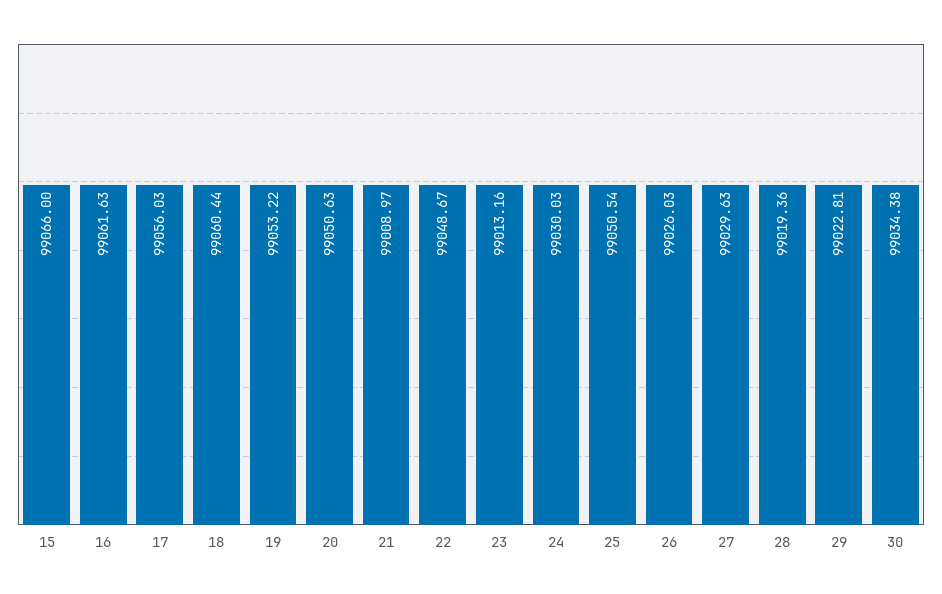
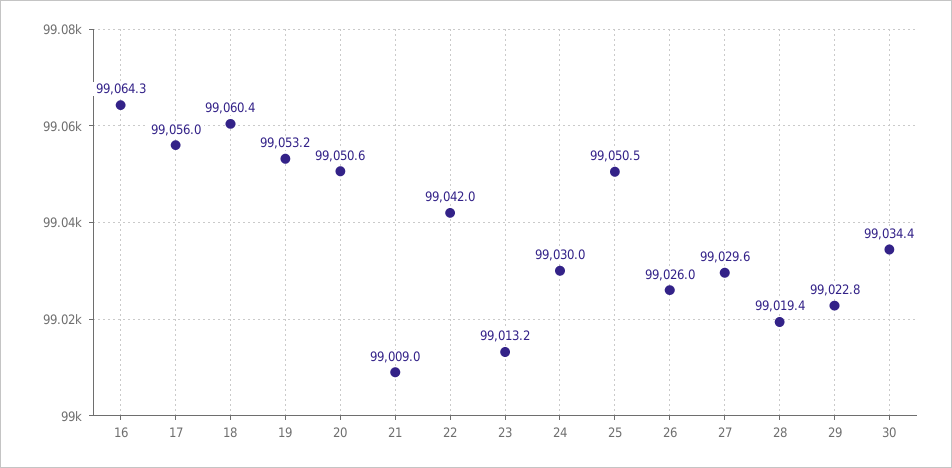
  {
-   "15": 99066,
-   "16": 99061.63,
+   "16": 99064.3,
    "17": 99056.03,
    "18": 99060.44,
    "19": 99053.22,
    "20": 99050.63,
    "21": 99008.97,
-   "22": 99048.67,
+   "22": 99042,
    "23": 99013.16,
    "24": 99030.03,
    "25": 99050.54,
    "26": 99026.03,
    "27": 99029.63,
    "28": 99019.36,
    "29": 99022.81,
    "30": 99034.38
  }

